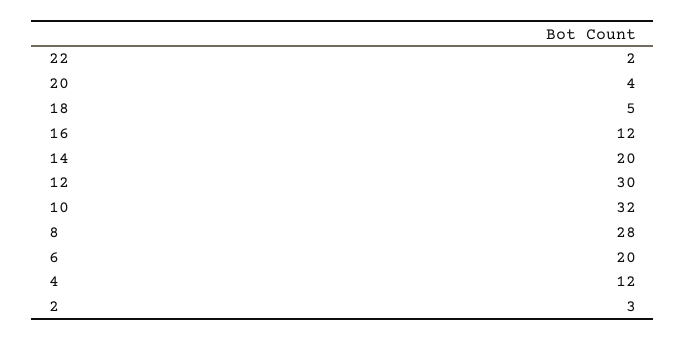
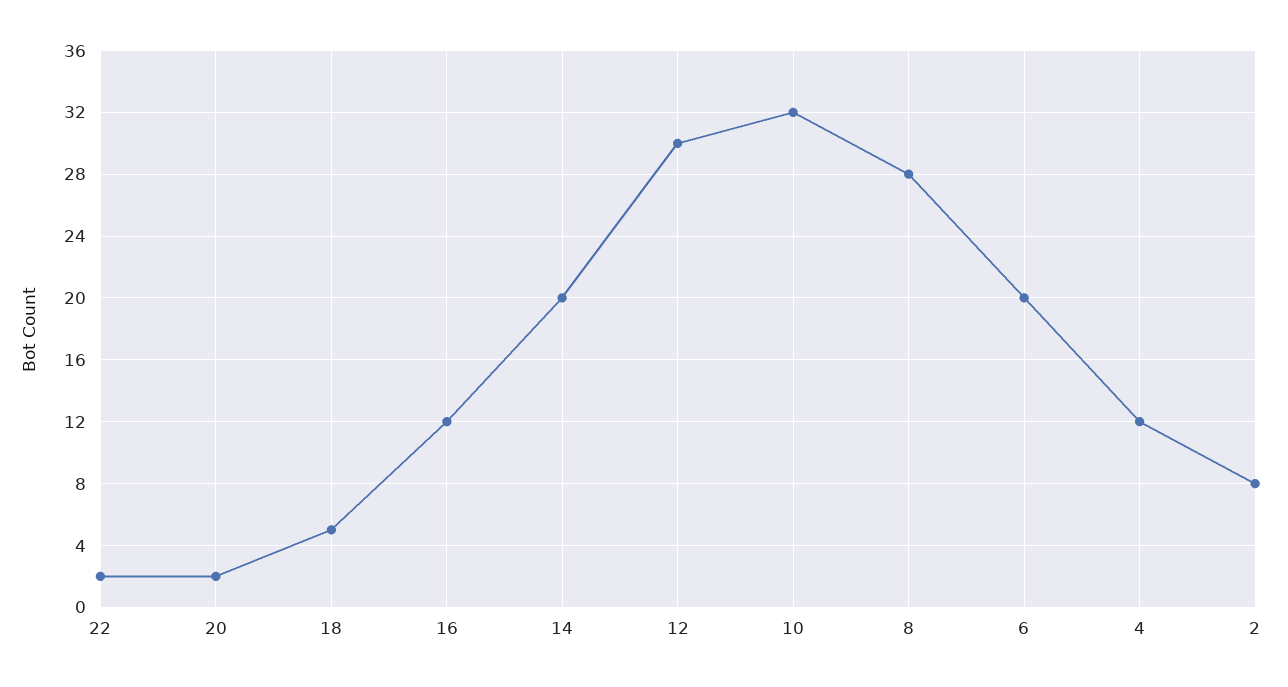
  {
    "22": 2,
-   "20": 4,
+   "20": 2,
    "18": 5,
    "16": 12,
    "14": 20,
    "12": 30,
    "10": 32,
    "8": 28,
    "6": 20,
    "4": 12,
-   "2": 3
+   "2": 8
  }

